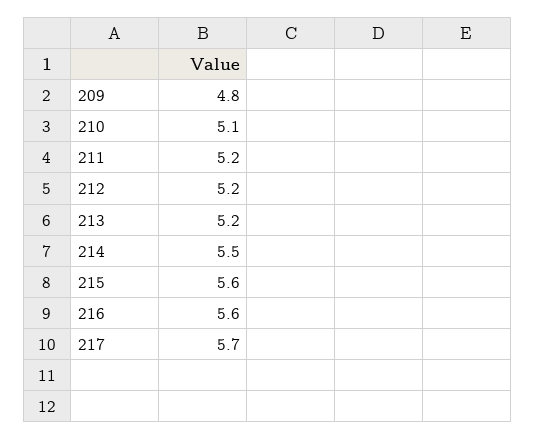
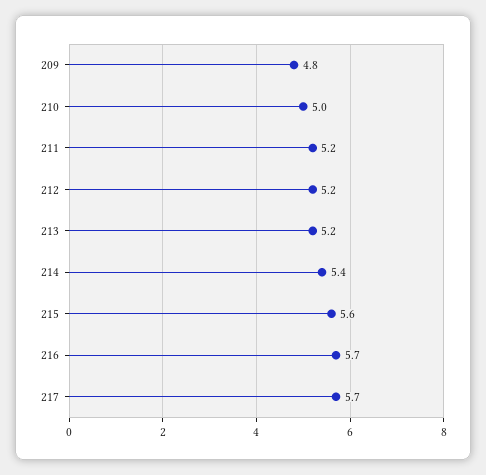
  {
    "209": 4.8,
-   "210": 5.1,
+   "210": 5,
    "211": 5.2,
    "212": 5.2,
    "213": 5.2,
-   "214": 5.5,
+   "214": 5.4,
    "215": 5.6,
-   "216": 5.6,
+   "216": 5.7,
    "217": 5.7
  }

